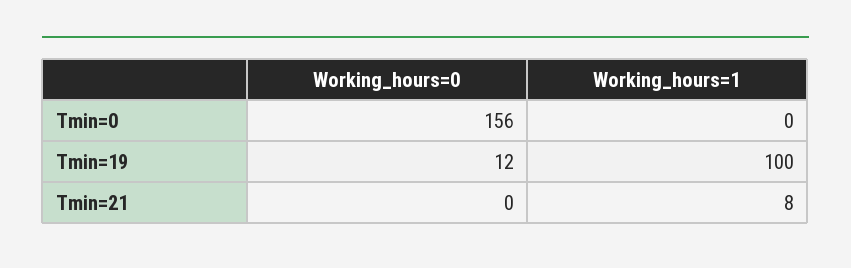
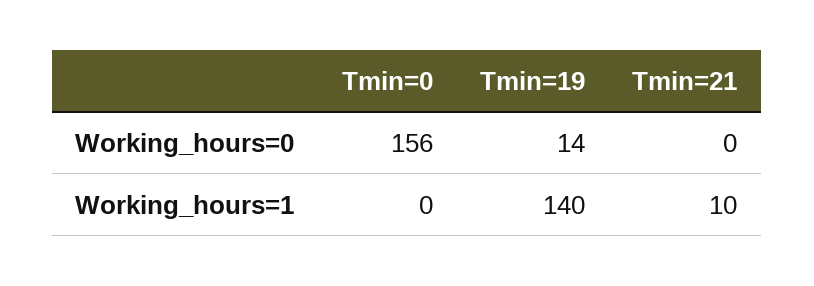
  {
    "Working_hours=0": {
      "Tmin=0": 156,
-     "Tmin=19": 12,
+     "Tmin=19": 14,
      "Tmin=21": 0
    },
    "Working_hours=1": {
      "Tmin=0": 0,
-     "Tmin=19": 100,
+     "Tmin=19": 140,
-     "Tmin=21": 8
+     "Tmin=21": 10
    }
  }

